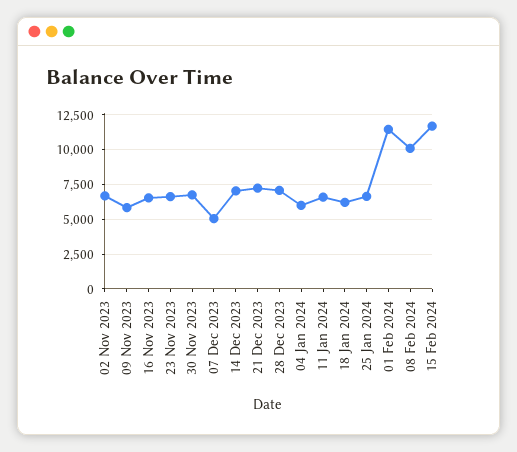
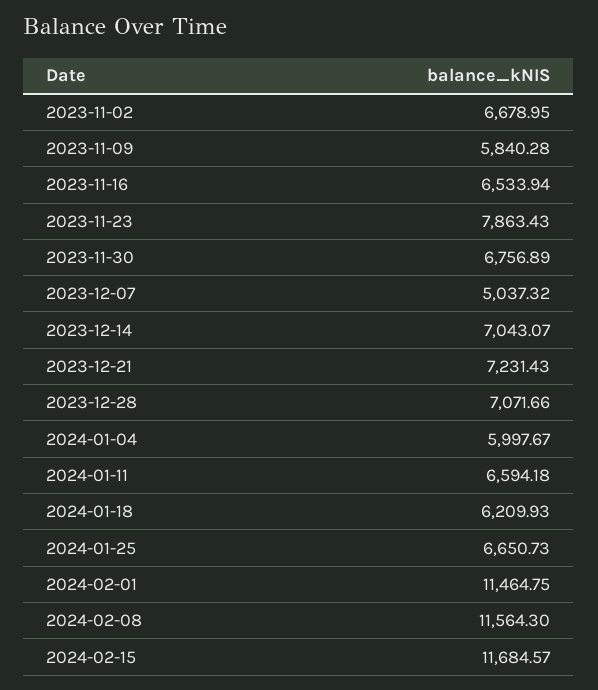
  {
    "02 Nov 2023": 6678.95,
    "09 Nov 2023": 5840.28,
    "16 Nov 2023": 6533.94,
-   "23 Nov 2023": 6500,
+   "23 Nov 2023": 7863.43,
    "30 Nov 2023": 6756.89,
    "07 Dec 2023": 5037.32,
    "14 Dec 2023": 7043.07,
    "21 Dec 2023": 7231.43,
    "28 Dec 2023": 7071.66,
    "04 Jan 2024": 5997.67,
    "11 Jan 2024": 6594.18,
    "18 Jan 2024": 6209.93,
    "25 Jan 2024": 6650.73,
    "01 Feb 2024": 11464.75,
-   "08 Feb 2024": 10000,
+   "08 Feb 2024": 11564.3,
    "15 Feb 2024": 11684.57
  }

